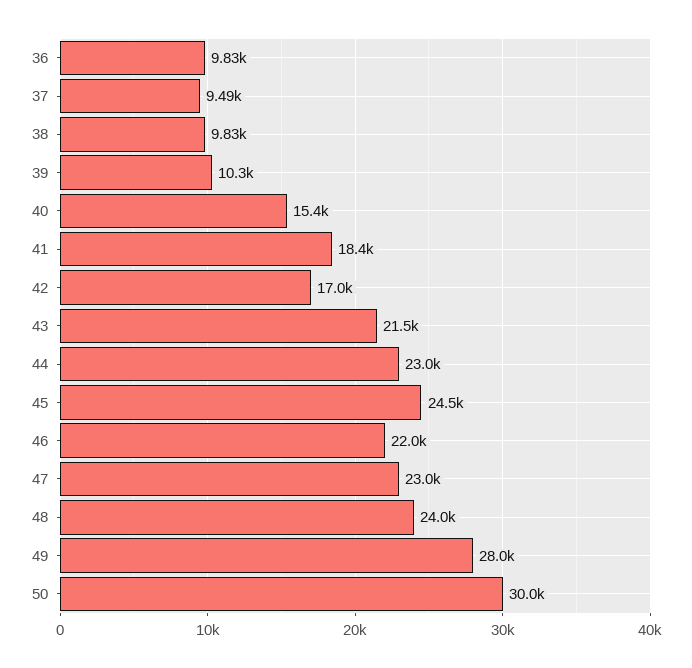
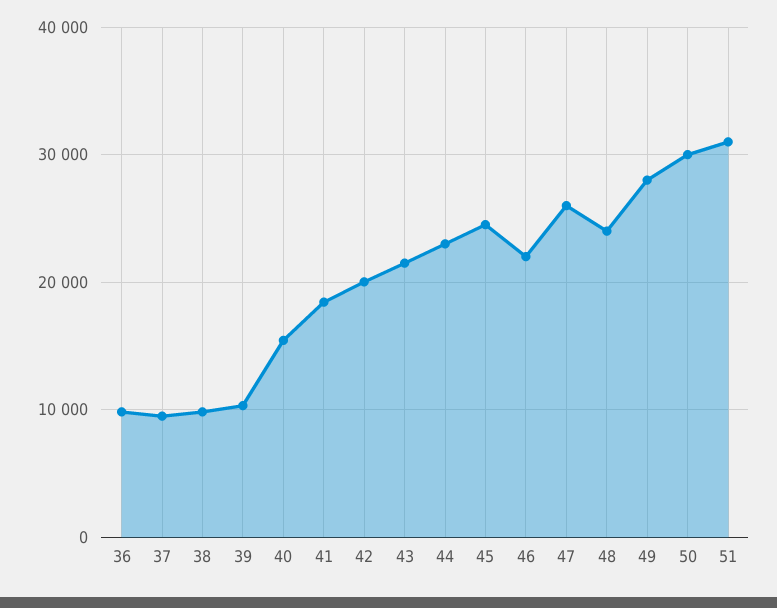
  {
    "36": 9830,
    "37": 9490,
    "38": 9830,
    "39": 10300,
    "40": 15400,
    "41": 18400,
-   "42": 17000,
+   "42": 20000,
    "43": 21500,
    "44": 23000,
    "45": 24500,
    "46": 22000,
-   "47": 23000,
+   "47": 26000,
    "48": 24000,
    "49": 28000,
-   "50": 30000
+   "50": 30000,
+   "51": 31000
  }

